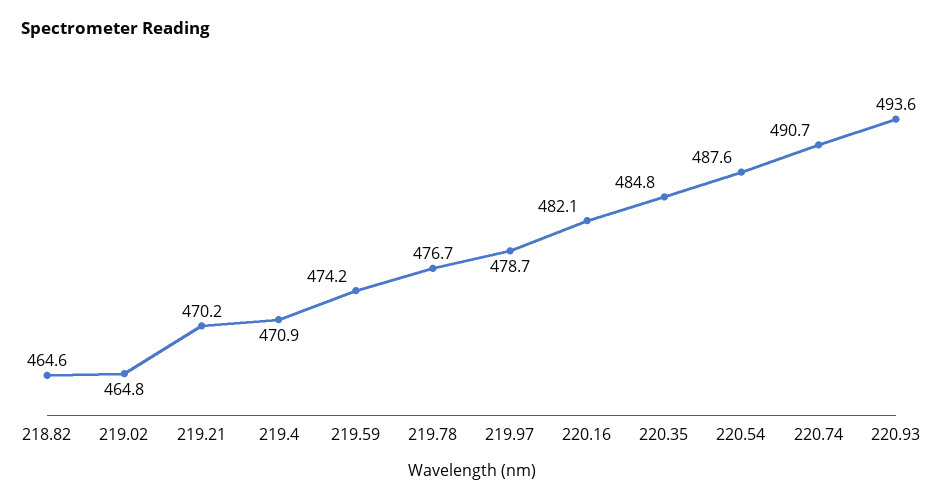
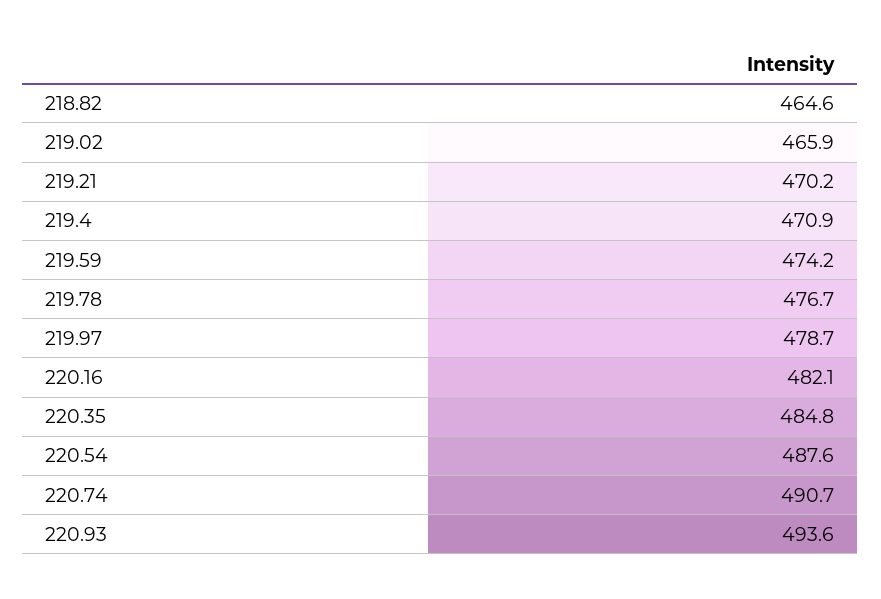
  {
    "218.82": 464.6,
-   "219.02": 464.8,
+   "219.02": 465.9,
    "219.21": 470.2,
    "219.4": 470.9,
    "219.59": 474.2,
    "219.78": 476.7,
    "219.97": 478.7,
    "220.16": 482.1,
    "220.35": 484.8,
    "220.54": 487.6,
    "220.74": 490.7,
    "220.93": 493.6
  }

